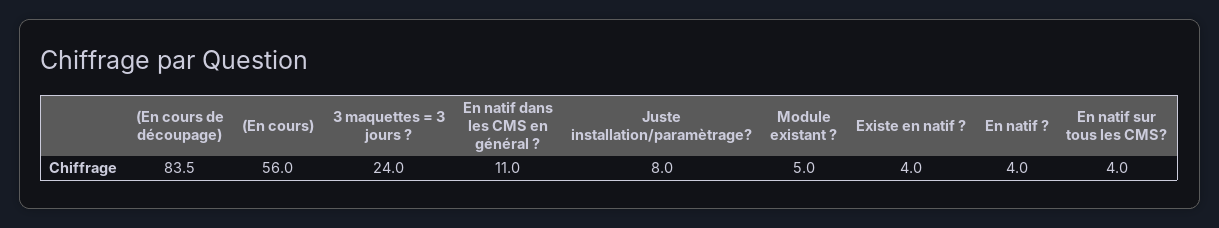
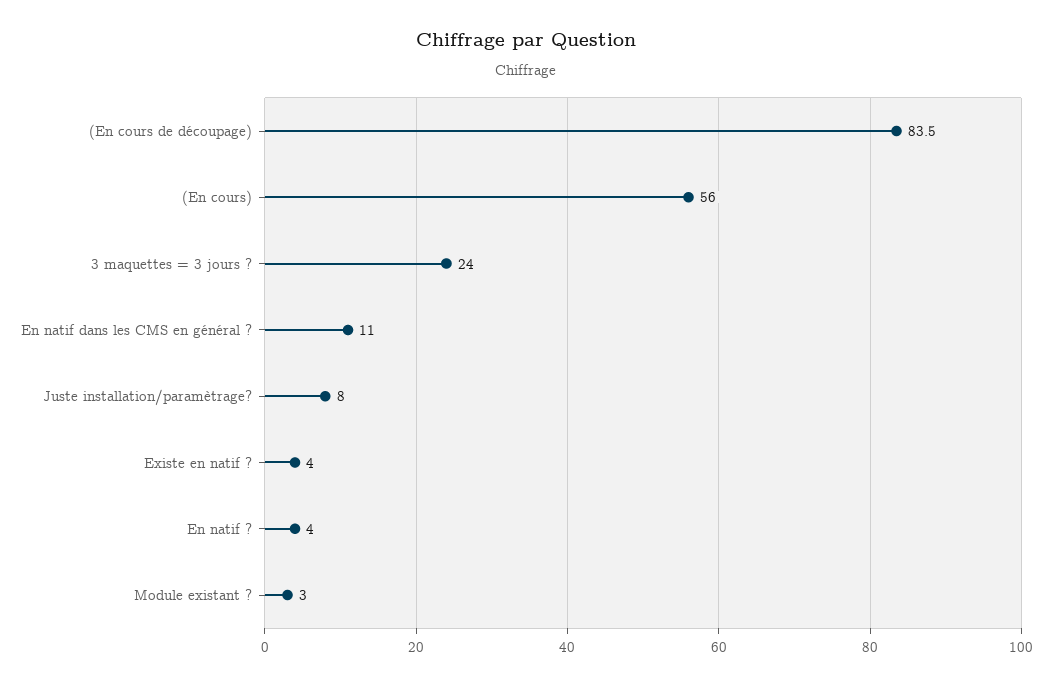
  {
    "(En cours de découpage)": 83.5,
    "(En cours)": 56,
    "3 maquettes = 3 jours ?": 24,
    "En natif dans les CMS en général ?": 11,
    "Juste installation/paramètrage?": 8,
-   "Module existant ?": 5,
+   "Module existant ?": 3,
    "Existe en natif ?": 4,
-   "En natif ?": 4,
+   "En natif ?": 4
-   "En natif sur tous les CMS?": 4
  }

